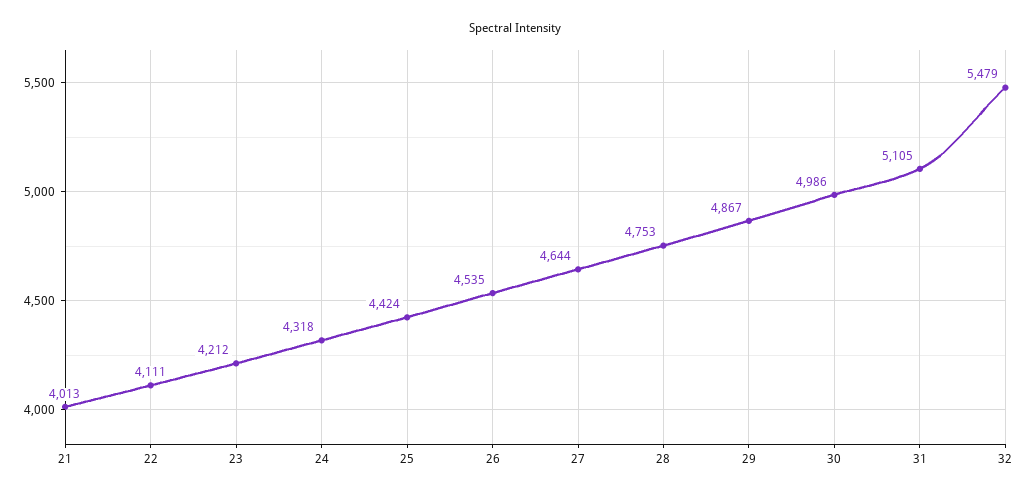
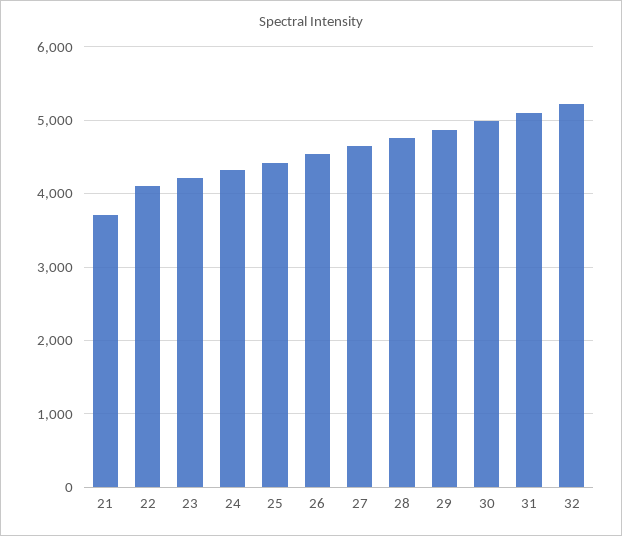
  {
-   "21": 4013,
+   "21": 3700,
    "22": 4111,
    "23": 4212,
    "24": 4318,
    "25": 4424,
    "26": 4535,
    "27": 4644,
    "28": 4753,
    "29": 4867,
    "30": 4986,
    "31": 5105,
-   "32": 5479
+   "32": 5200
  }

